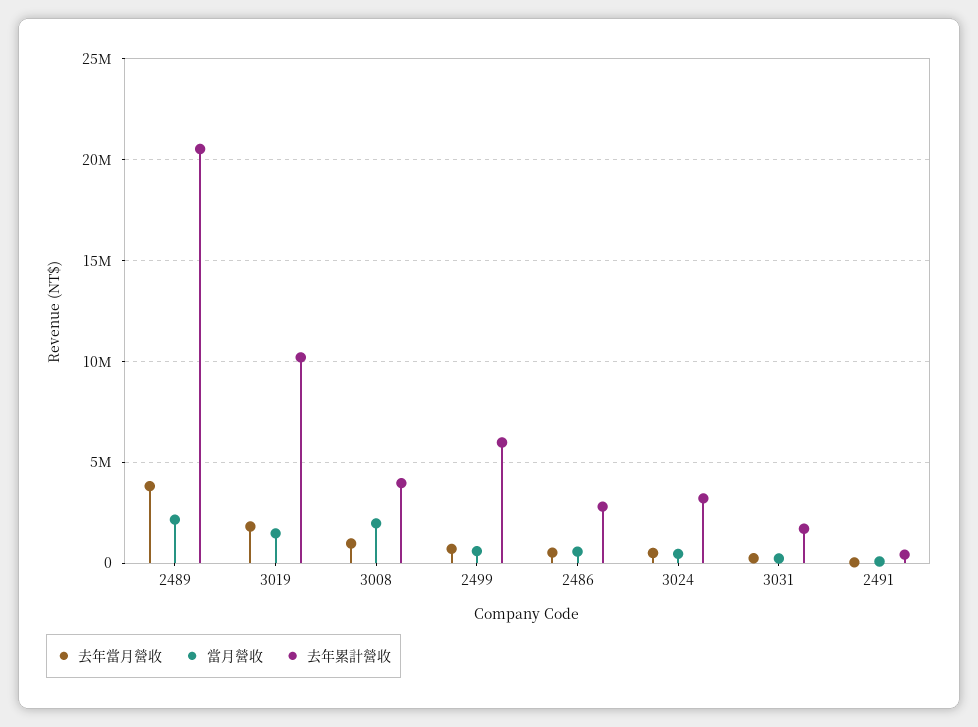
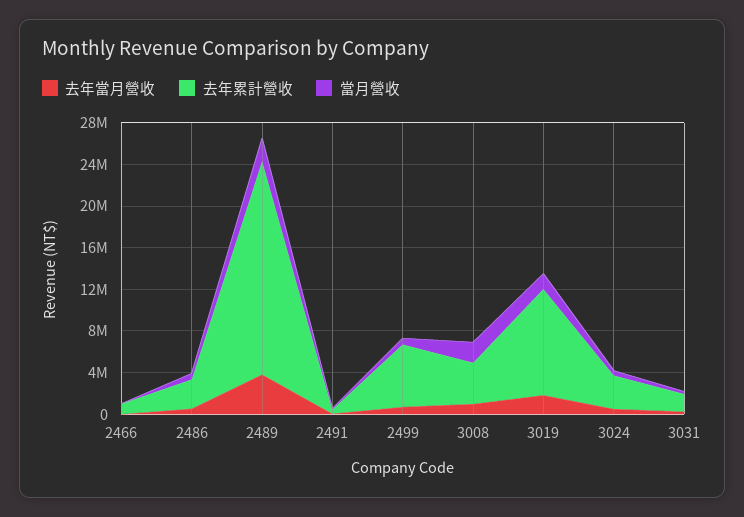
  {
    "去年當月營收": {
      "2489": 4000000,
      "3019": 2000000,
      "3008": 1000000,
      "2499": 500000,
      "2486": 500000,
      "3024": 500000,
      "3031": 0,
-     "2491": 0
+     "2491": 0,
+     "2466": 0
    },
    "當月營收": {
      "2489": 2000000,
      "3019": 1500000,
      "3008": 2000000,
      "2499": 500000,
      "2486": 500000,
      "3024": 500000,
      "3031": 0,
-     "2491": 0
+     "2491": 0,
+     "2466": 0
    },
    "去年累計營收": {
      "2489": 20500000,
      "3019": 10000000,
      "3008": 4000000,
      "2499": 6000000,
      "2486": 3000000,
      "3024": 3000000,
      "3031": 1500000,
-     "2491": 500000
+     "2491": 500000,
+     "2466": 1000000
    }
  }

